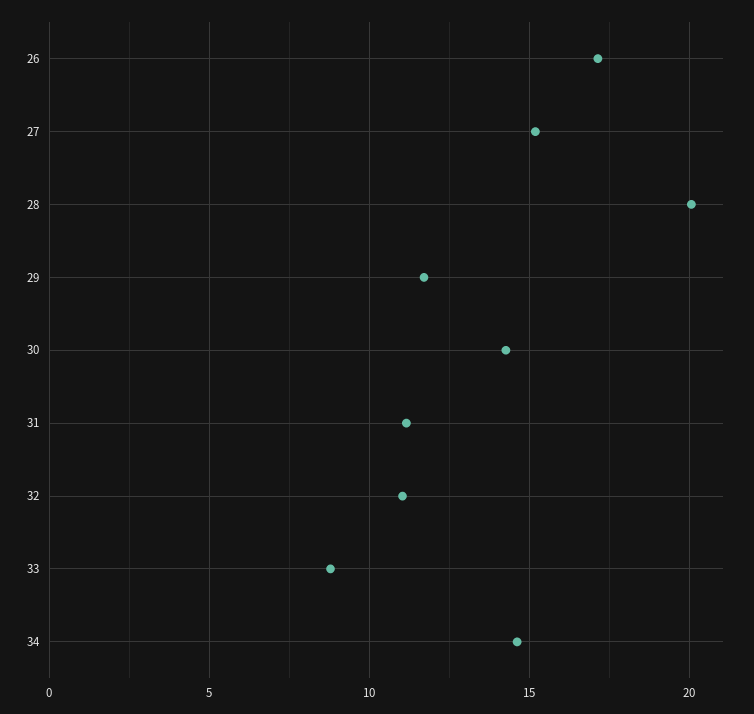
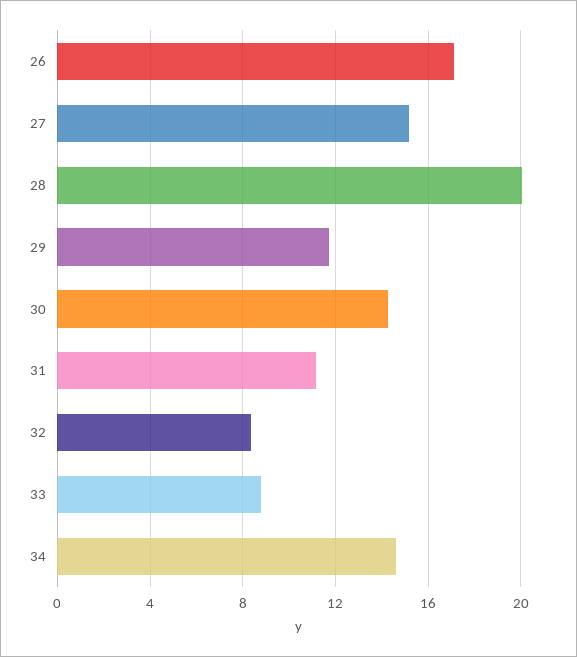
  {
    "26": 17,
    "27": 15,
    "28": 20,
    "29": 11.5,
    "30": 14.5,
    "31": 11,
-   "32": 11,
+   "32": 8.5,
    "33": 9,
    "34": 14.5
  }

